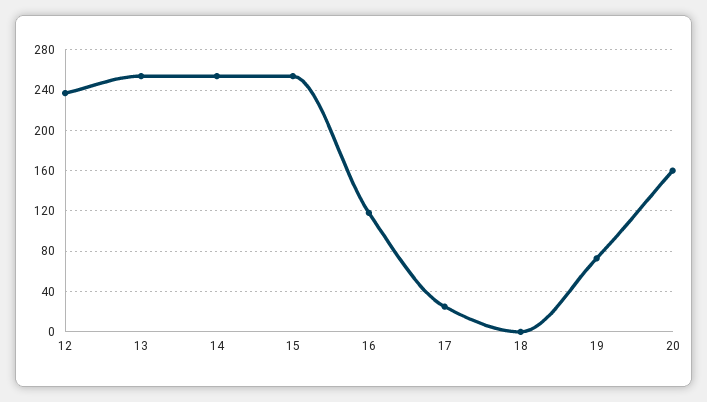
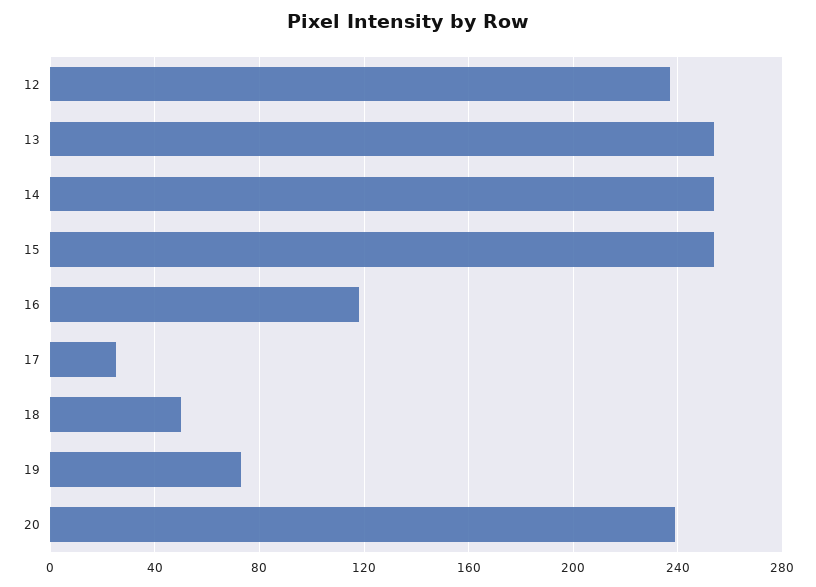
  {
    "12": 235,
    "13": 255,
    "14": 255,
    "15": 255,
    "16": 120,
    "17": 25,
-   "18": 0,
+   "18": 50,
    "19": 75,
-   "20": 160
+   "20": 240
  }

